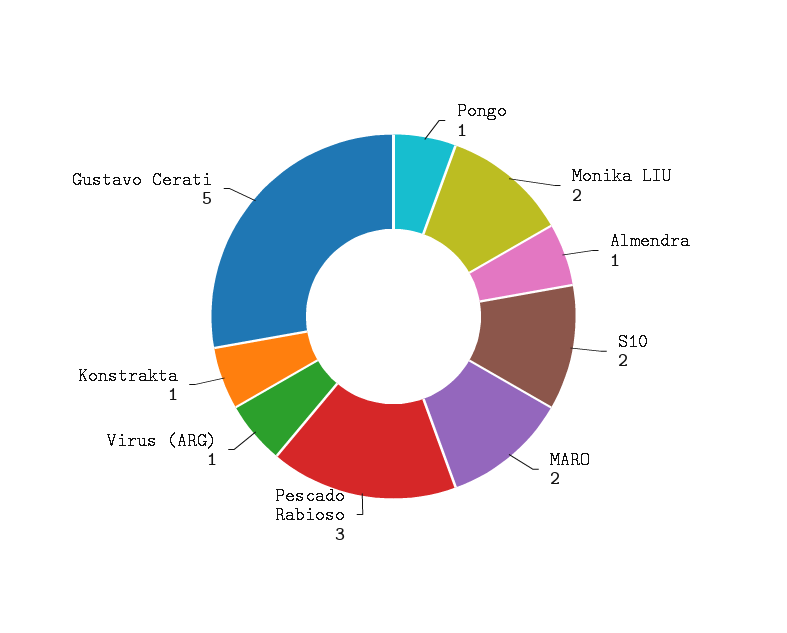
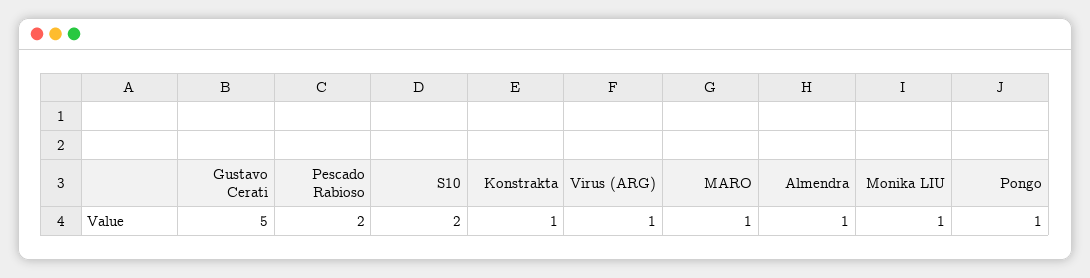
  {
    "Pongo": 1,
-   "Monika LIU": 2,
+   "Monika LIU": 1,
    "Almendra": 1,
    "S10": 2,
-   "MARO": 2,
+   "MARO": 1,
-   "Pescado Rabioso": 3,
+   "Pescado Rabioso": 2,
    "Virus (ARG)": 1,
    "Konstrakta": 1,
    "Gustavo Cerati": 5
  }

